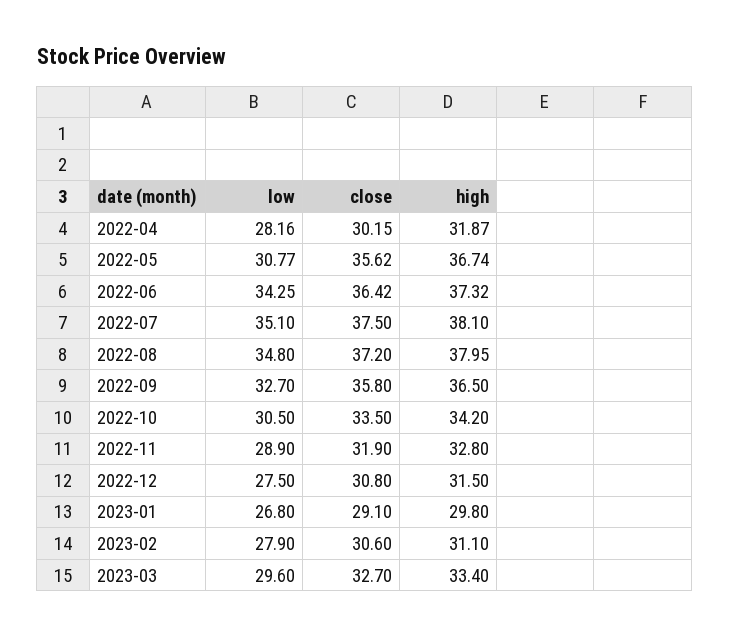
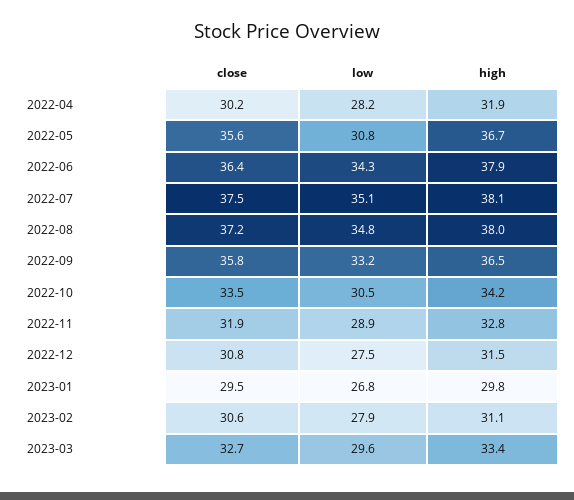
  {
    "low": {
      "2022-04": 28.16,
      "2022-05": 30.77,
      "2022-06": 34.25,
      "2022-07": 35.1,
      "2022-08": 34.8,
-     "2022-09": 32.7,
+     "2022-09": 33.2,
      "2022-10": 30.5,
      "2022-11": 28.9,
      "2022-12": 27.5,
      "2023-01": 26.8,
      "2023-02": 27.9,
      "2023-03": 29.6
    },
    "close": {
      "2022-04": 30.15,
      "2022-05": 35.62,
      "2022-06": 36.42,
      "2022-07": 37.5,
      "2022-08": 37.2,
      "2022-09": 35.8,
      "2022-10": 33.5,
      "2022-11": 31.9,
      "2022-12": 30.8,
-     "2023-01": 29.1,
+     "2023-01": 29.5,
      "2023-02": 30.6,
      "2023-03": 32.7
    },
    "high": {
      "2022-04": 31.87,
      "2022-05": 36.74,
-     "2022-06": 37.32,
+     "2022-06": 37.9,
      "2022-07": 38.1,
      "2022-08": 37.95,
      "2022-09": 36.5,
      "2022-10": 34.2,
      "2022-11": 32.8,
      "2022-12": 31.5,
      "2023-01": 29.8,
      "2023-02": 31.1,
      "2023-03": 33.4
    }
  }

